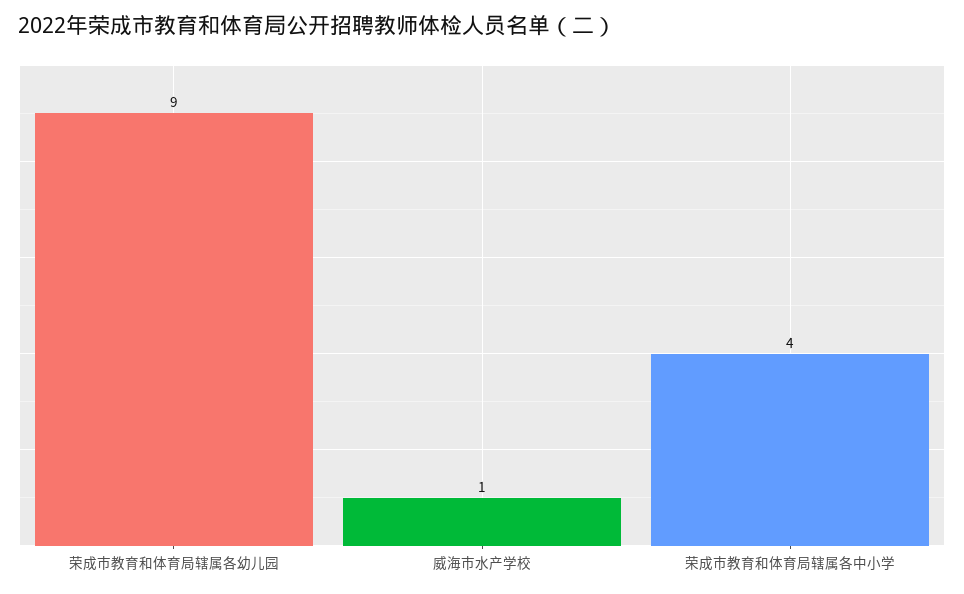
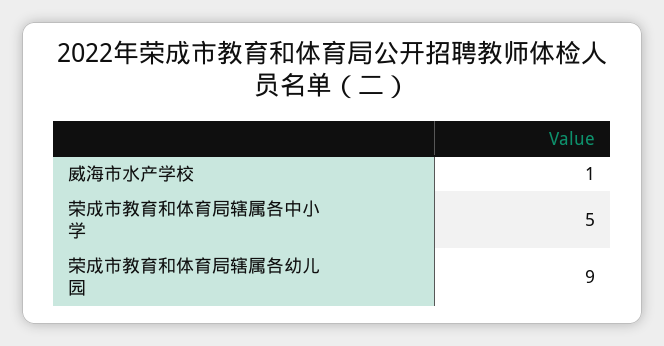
  {
    "荣成市教育和体育局辖属各幼儿园": 9,
    "威海市水产学校": 1,
-   "荣成市教育和体育局辖属各中小学": 4
+   "荣成市教育和体育局辖属各中小学": 5
  }

